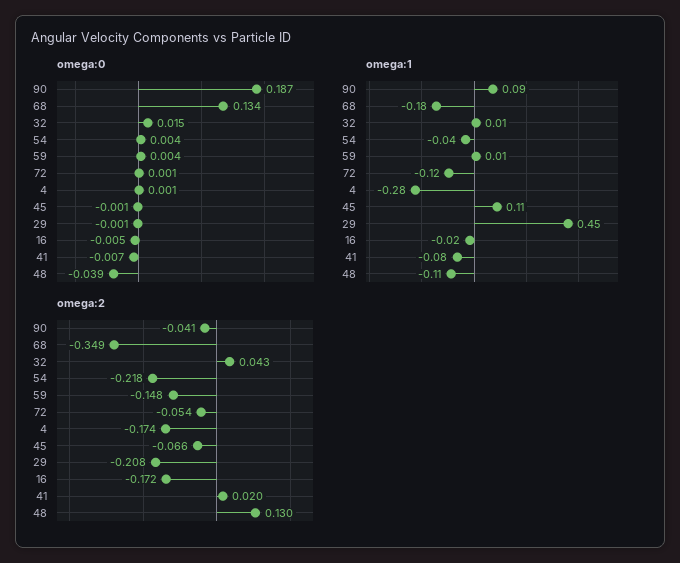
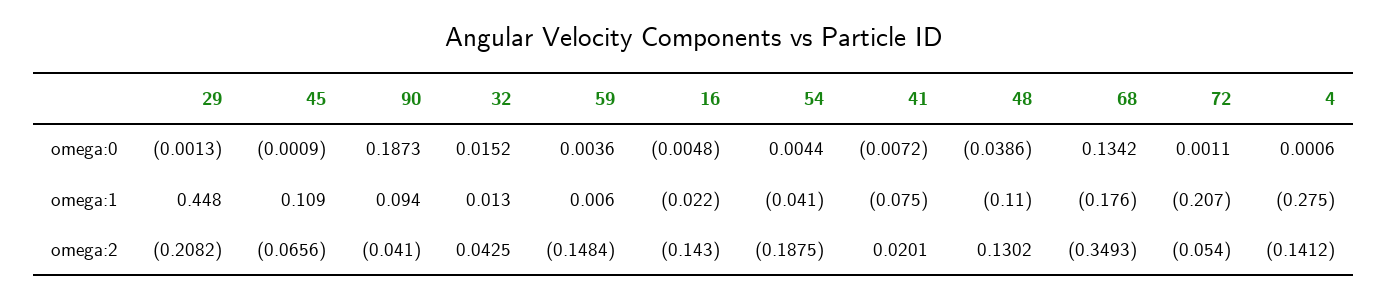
  {
    "omega:0": {
      "90": 0.1873,
      "68": 0.1342,
      "32": 0.0152,
      "54": 0.0044,
      "59": 0.0036,
      "72": 0.0011,
      "4": 0.0006,
      "45": -0.0009,
      "29": -0.0013,
      "16": -0.0048,
      "41": -0.0072,
      "48": -0.0386
    },
    "omega:1": {
      "90": 0.094,
      "68": -0.176,
      "32": 0.013,
      "54": -0.041,
      "59": 0.006,
-     "72": -0.12,
+     "72": -0.207,
      "4": -0.275,
      "45": 0.109,
      "29": 0.448,
      "16": -0.022,
      "41": -0.075,
      "48": -0.11
    },
    "omega:2": {
      "90": -0.041,
      "68": -0.3493,
      "32": 0.0425,
-     "54": -0.218,
+     "54": -0.1875,
      "59": -0.1484,
      "72": -0.054,
-     "4": -0.174,
+     "4": -0.1412,
      "45": -0.0656,
      "29": -0.2082,
-     "16": -0.172,
+     "16": -0.143,
      "41": 0.0201,
      "48": 0.1302
    }
  }

